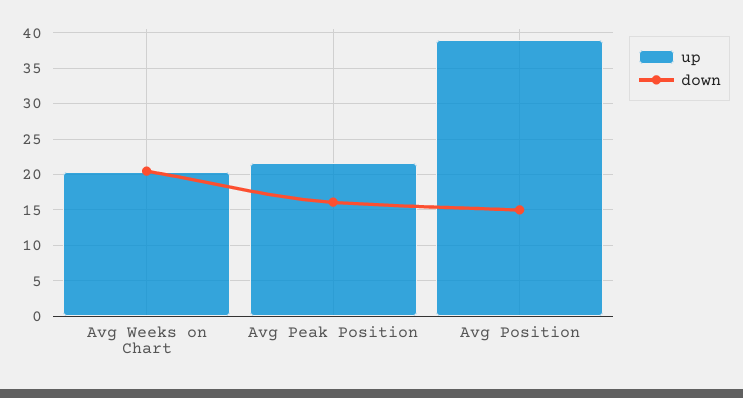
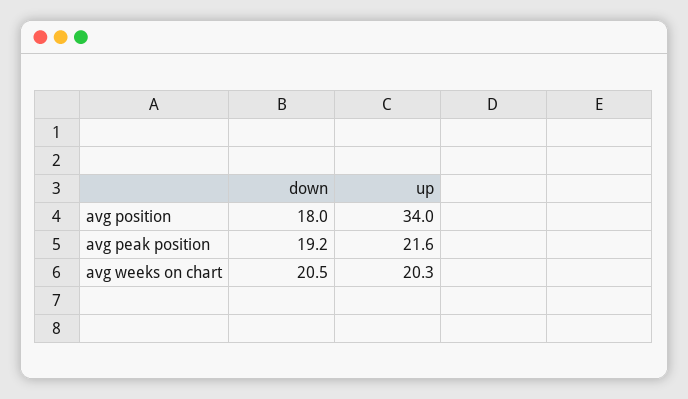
  {
    "up": {
      "Avg Weeks on Chart": 20.3,
      "Avg Peak Position": 21.6,
-     "Avg Position": 39
+     "Avg Position": 34
    },
    "down": {
      "Avg Weeks on Chart": 20.5,
-     "Avg Peak Position": 16,
+     "Avg Peak Position": 19.2,
-     "Avg Position": 15
+     "Avg Position": 18
    }
  }

